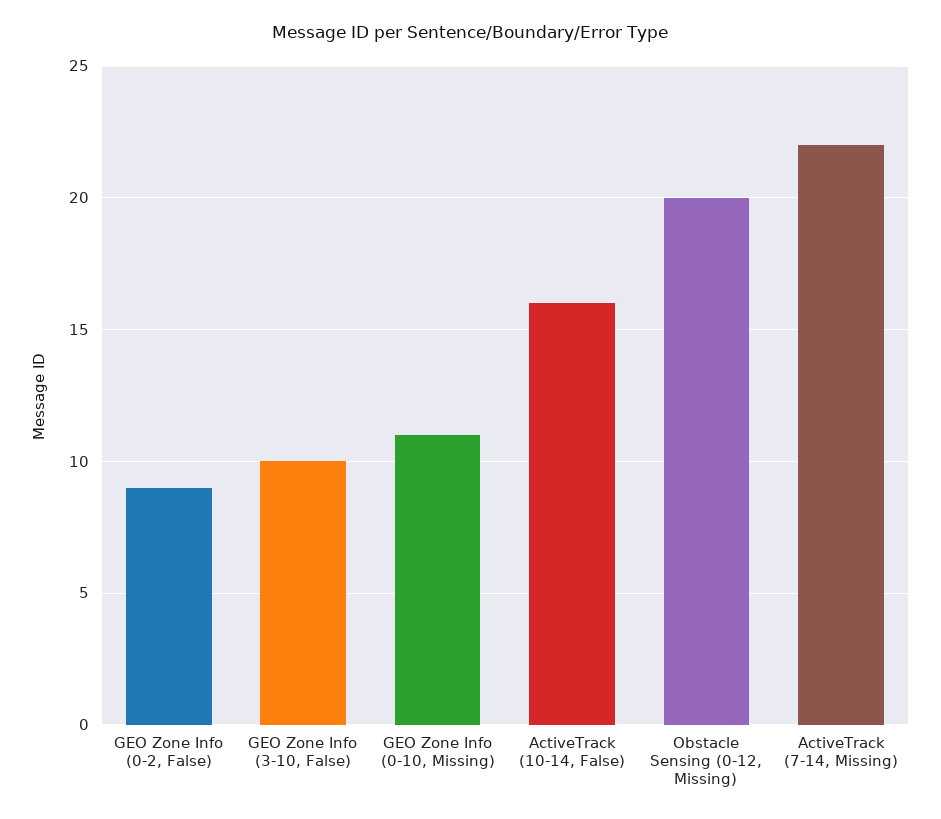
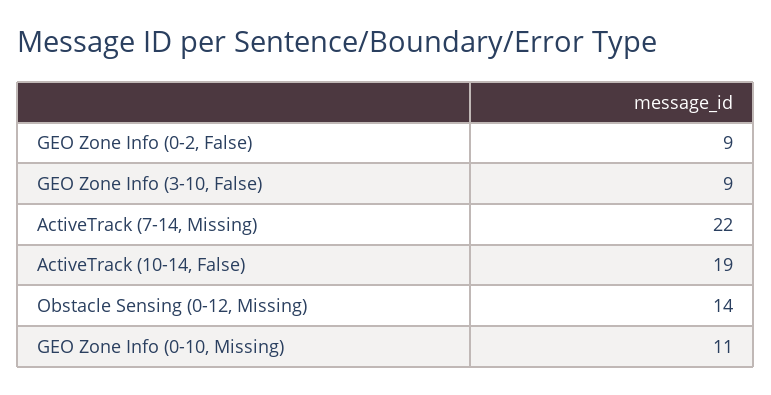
  {
    "GEO Zone Info (0-2, False)": 9,
-   "GEO Zone Info (3-10, False)": 10,
+   "GEO Zone Info (3-10, False)": 9,
    "GEO Zone Info (0-10, Missing)": 11,
-   "ActiveTrack (10-14, False)": 16,
+   "ActiveTrack (10-14, False)": 19,
-   "Obstacle Sensing (0-12, Missing)": 20,
+   "Obstacle Sensing (0-12, Missing)": 14,
    "ActiveTrack (7-14, Missing)": 22
  }

